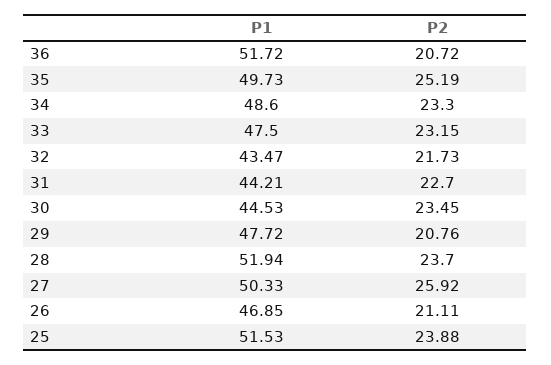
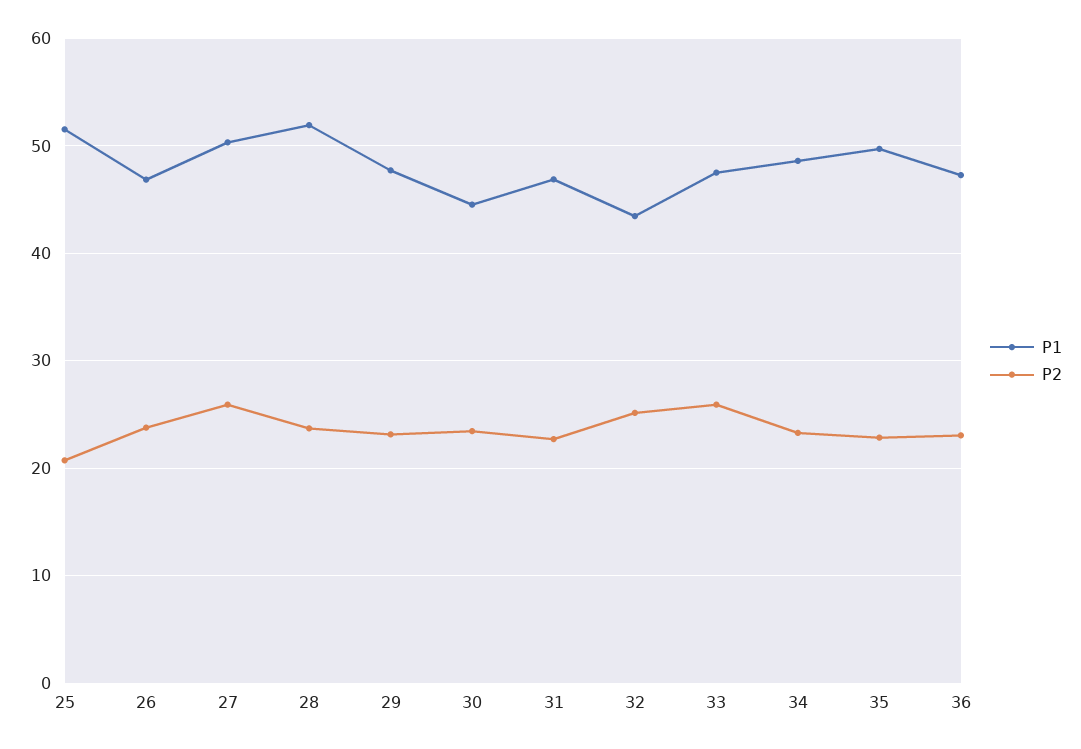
  {
    "P1": {
-     "36": 51.72,
+     "36": 47,
      "35": 49.73,
      "34": 48.6,
      "33": 47.5,
      "32": 43.47,
-     "31": 44.21,
+     "31": 47,
      "30": 44.53,
      "29": 47.72,
      "28": 51.94,
      "27": 50.33,
      "26": 46.85,
      "25": 51.53
    },
    "P2": {
-     "36": 20.72,
+     "36": 23,
-     "35": 25.19,
+     "35": 23,
      "34": 23.3,
-     "33": 23.15,
+     "33": 26,
-     "32": 21.73,
+     "32": 25,
      "31": 22.7,
      "30": 23.45,
-     "29": 20.76,
+     "29": 23,
      "28": 23.7,
      "27": 25.92,
-     "26": 21.11,
+     "26": 24,
-     "25": 23.88
+     "25": 21
    }
  }

